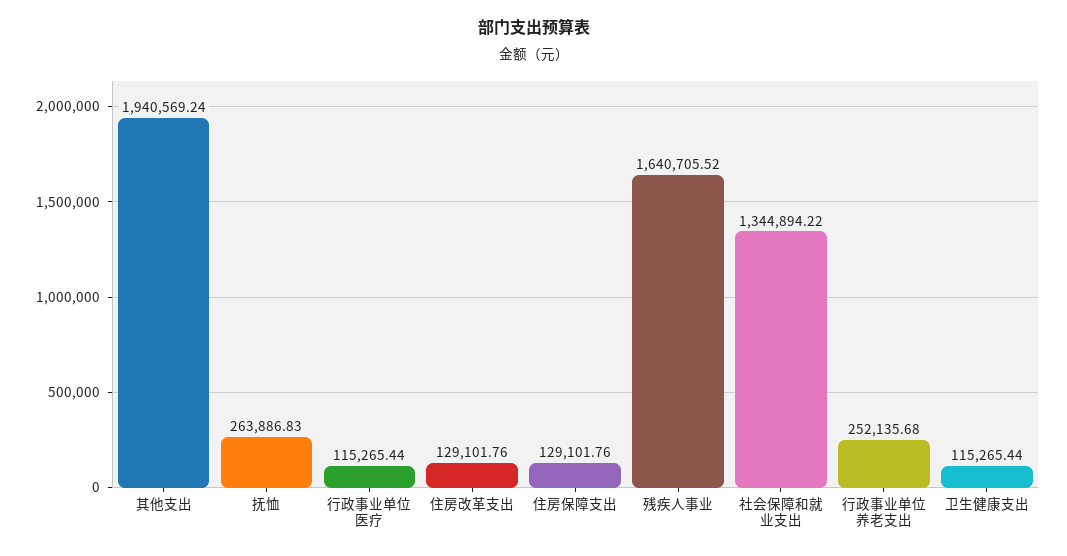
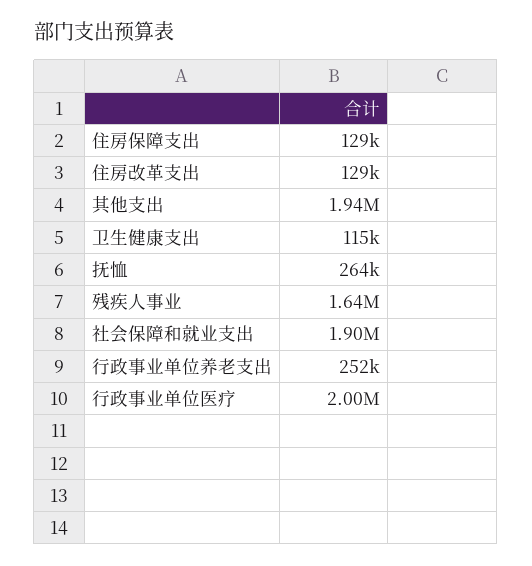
  {
    "其他支出": 1940569.24,
    "抚恤": 263886.83,
-   "行政事业单位医疗": 115265.44,
+   "行政事业单位医疗": 2000000,
    "住房改革支出": 129101.76,
    "住房保障支出": 129101.76,
    "残疾人事业": 1640705.52,
-   "社会保障和就业支出": 1344894.22,
+   "社会保障和就业支出": 1900000,
    "行政事业单位养老支出": 252135.68,
    "卫生健康支出": 115265.44
  }

